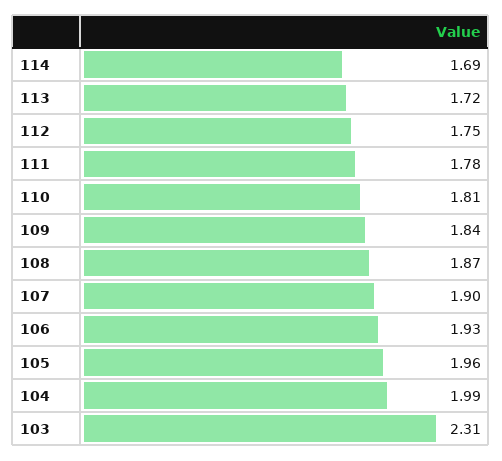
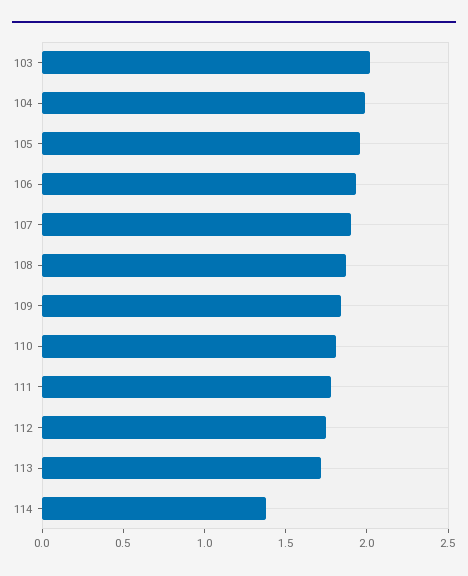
  {
-   "114": 1.69,
+   "114": 1.4,
    "113": 1.72,
    "112": 1.75,
    "111": 1.78,
    "110": 1.81,
    "109": 1.84,
    "108": 1.87,
    "107": 1.9,
    "106": 1.93,
    "105": 1.96,
    "104": 1.99,
-   "103": 2.31
+   "103": 2
  }

